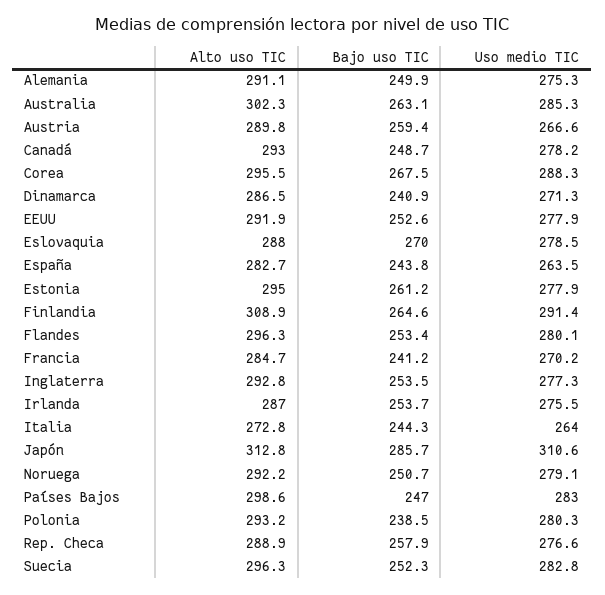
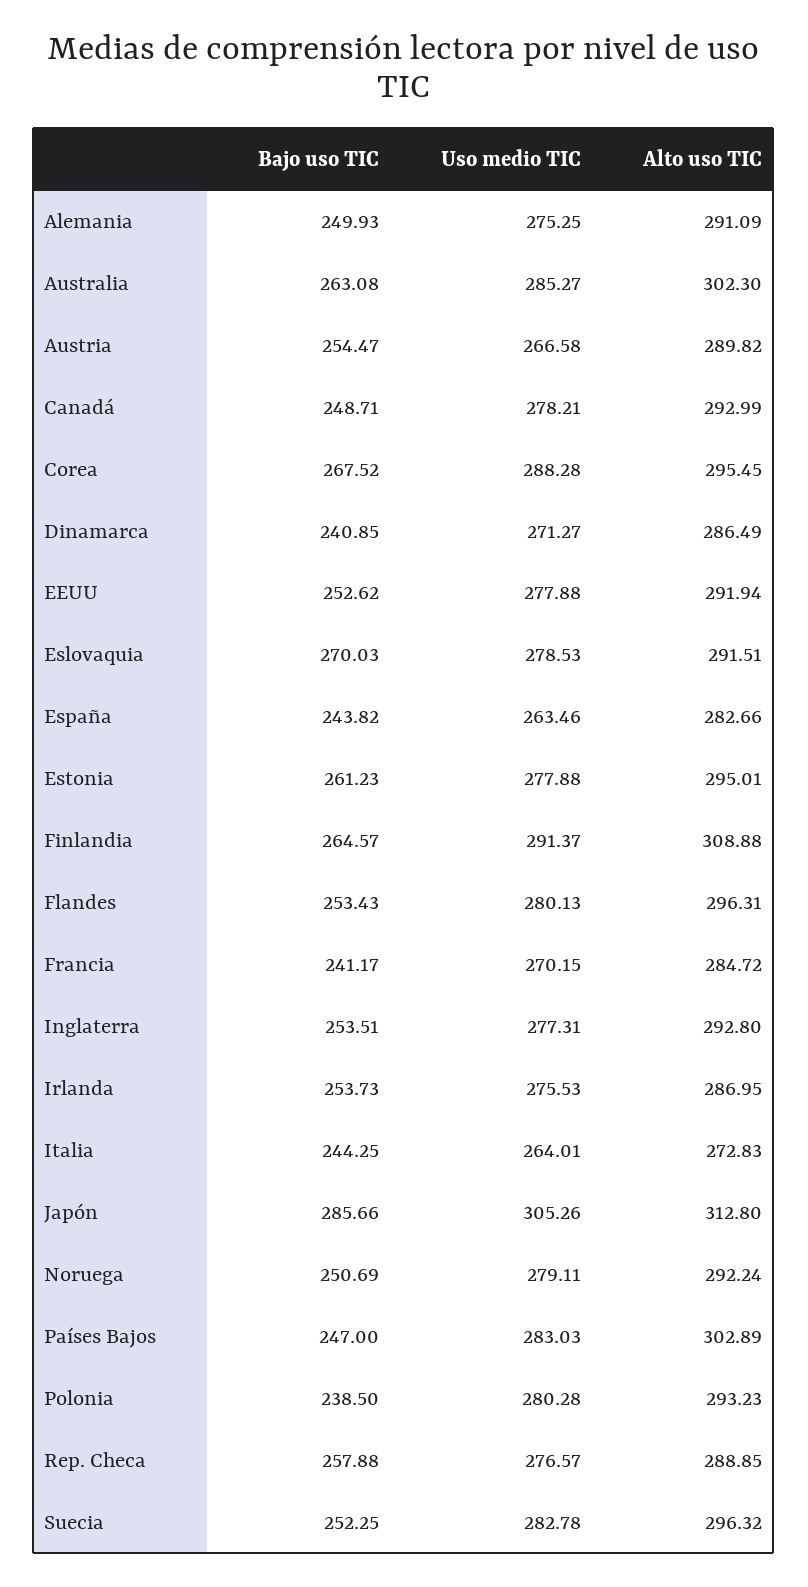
  {
    "Alto uso TIC": {
      "Alemania": 291.09,
      "Australia": 302.3,
      "Austria": 289.82,
      "Canadá": 292.99,
      "Corea": 295.45,
      "Dinamarca": 286.49,
      "EEUU": 291.94,
-     "Eslovaquia": 288,
+     "Eslovaquia": 291.51,
      "España": 282.66,
      "Estonia": 295.01,
      "Finlandia": 308.88,
      "Flandes": 296.31,
      "Francia": 284.72,
      "Inglaterra": 292.8,
      "Irlanda": 286.95,
      "Italia": 272.83,
      "Japón": 312.8,
      "Noruega": 292.24,
-     "Países Bajos": 298.6,
+     "Países Bajos": 302.89,
      "Polonia": 293.23,
      "Rep. Checa": 288.85,
      "Suecia": 296.32
    },
    "Bajo uso TIC": {
      "Alemania": 249.93,
      "Australia": 263.08,
-     "Austria": 259.4,
+     "Austria": 254.47,
      "Canadá": 248.71,
      "Corea": 267.52,
      "Dinamarca": 240.85,
      "EEUU": 252.62,
      "Eslovaquia": 270.03,
      "España": 243.82,
      "Estonia": 261.23,
      "Finlandia": 264.57,
      "Flandes": 253.43,
      "Francia": 241.17,
      "Inglaterra": 253.51,
      "Irlanda": 253.73,
      "Italia": 244.25,
      "Japón": 285.66,
      "Noruega": 250.69,
      "Países Bajos": 247,
      "Polonia": 238.5,
      "Rep. Checa": 257.88,
      "Suecia": 252.25
    },
    "Uso medio TIC": {
      "Alemania": 275.25,
      "Australia": 285.27,
      "Austria": 266.58,
      "Canadá": 278.21,
      "Corea": 288.28,
      "Dinamarca": 271.27,
      "EEUU": 277.88,
      "Eslovaquia": 278.53,
      "España": 263.46,
      "Estonia": 277.88,
      "Finlandia": 291.37,
      "Flandes": 280.13,
      "Francia": 270.15,
      "Inglaterra": 277.31,
      "Irlanda": 275.53,
      "Italia": 264.01,
-     "Japón": 310.6,
+     "Japón": 305.26,
      "Noruega": 279.11,
      "Países Bajos": 283.03,
      "Polonia": 280.28,
      "Rep. Checa": 276.57,
      "Suecia": 282.78
    }
  }

